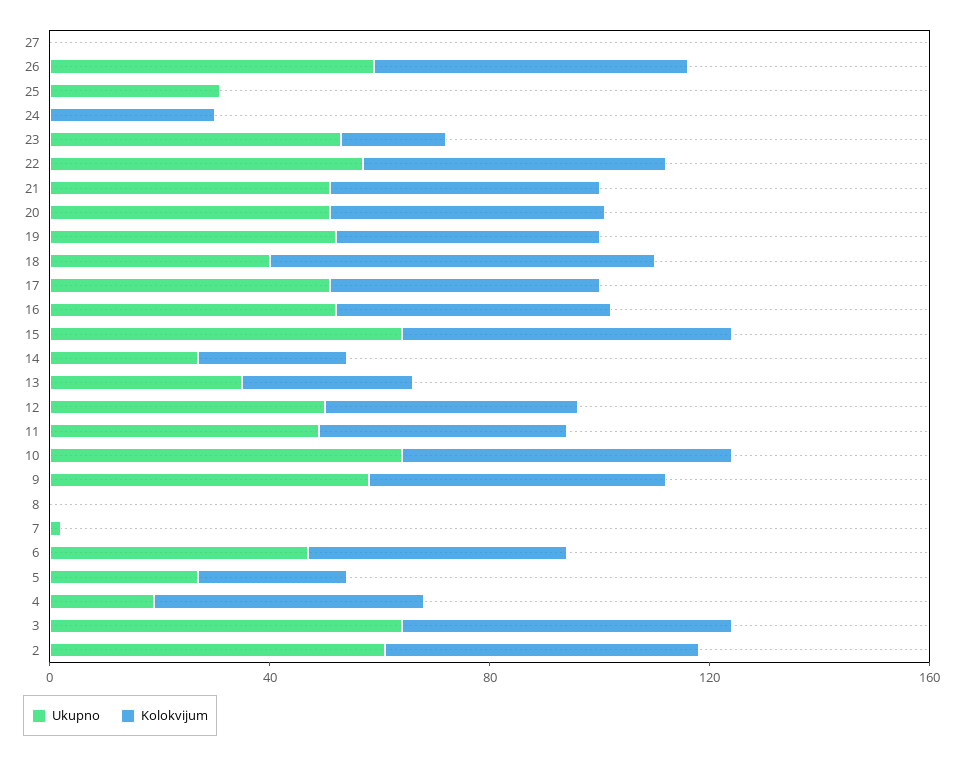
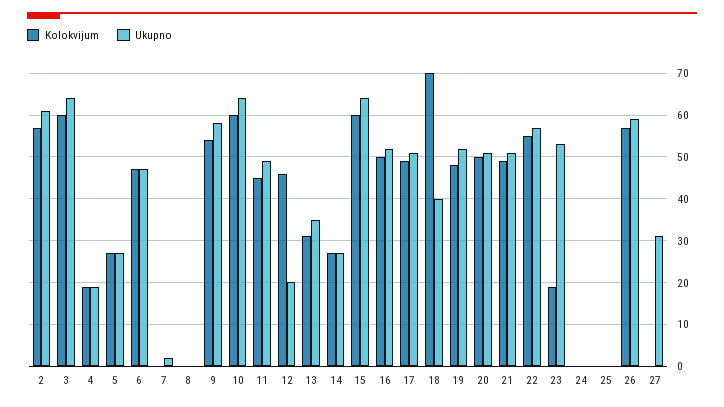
  {
    "Ukupno": {
-     "27": 0,
+     "27": 30,
      "26": 60,
-     "25": 30,
+     "25": 0,
      "24": 0,
      "23": 55,
      "22": 55,
      "21": 50,
      "20": 50,
      "19": 50,
      "18": 40,
      "17": 50,
      "16": 50,
      "15": 65,
      "14": 25,
      "13": 35,
-     "12": 50,
+     "12": 20,
      "11": 50,
      "10": 65,
      "9": 60,
      "8": 0,
      "7": 0,
      "6": 45,
      "5": 25,
      "4": 20,
      "3": 65,
      "2": 60
    },
    "Kolokvijum": {
      "27": 0,
      "26": 55,
      "25": 0,
-     "24": 30,
+     "24": 0,
      "23": 20,
      "22": 55,
      "21": 50,
      "20": 50,
      "19": 50,
      "18": 70,
      "17": 50,
      "16": 50,
      "15": 60,
      "14": 25,
      "13": 30,
      "12": 45,
      "11": 45,
      "10": 60,
      "9": 55,
      "8": 0,
      "7": 0,
      "6": 45,
      "5": 25,
-     "4": 50,
+     "4": 20,
      "3": 60,
      "2": 55
    }
  }

